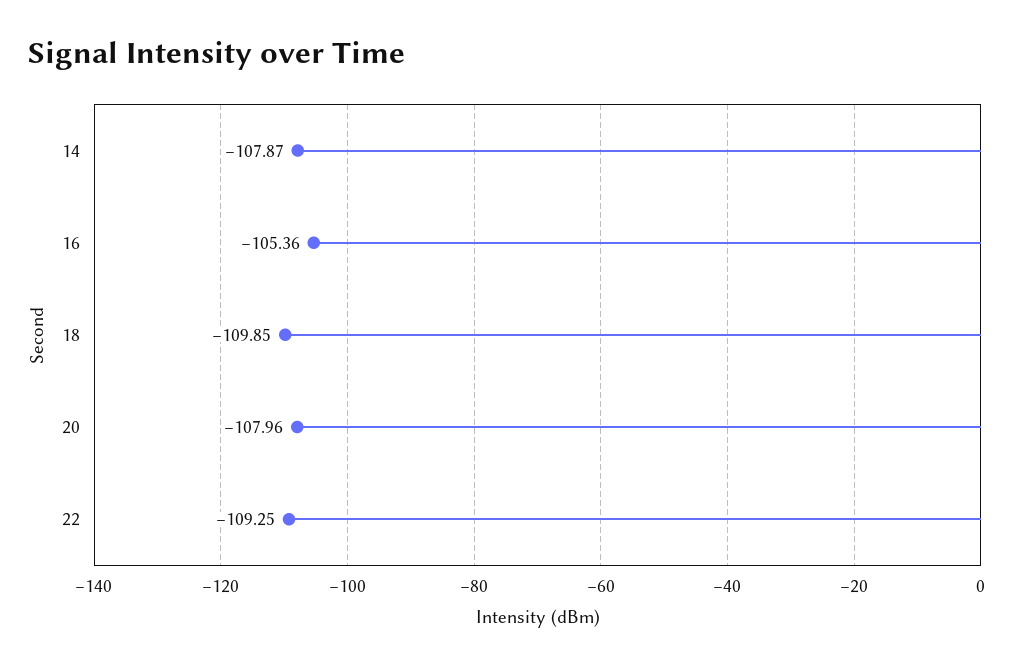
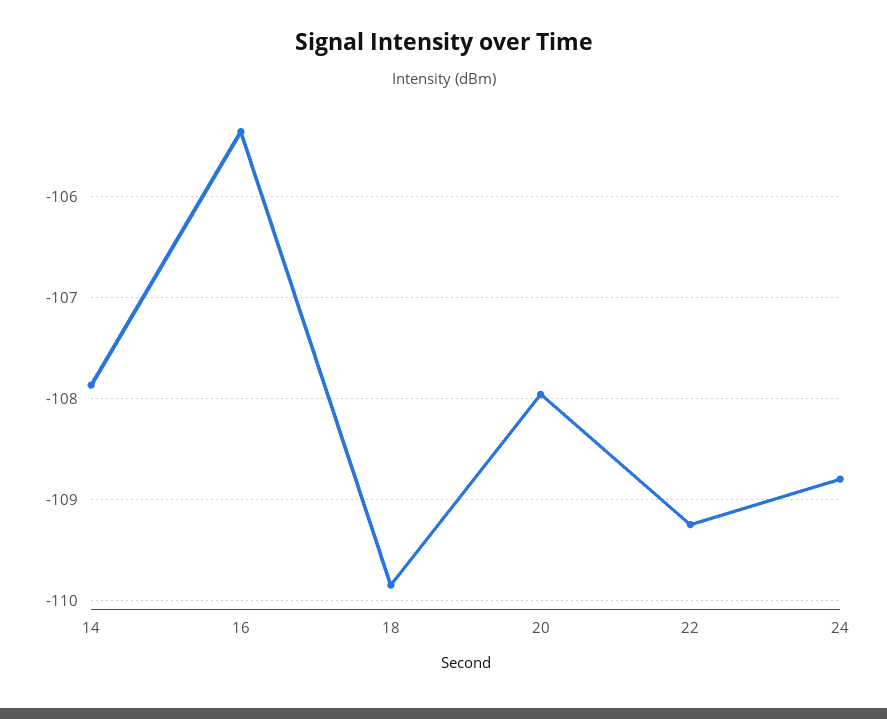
  {
    "14": -107.87,
    "16": -105.36,
    "18": -109.85,
    "20": -107.96,
-   "22": -109.25
+   "22": -109.25,
+   "24": -108.8
  }

